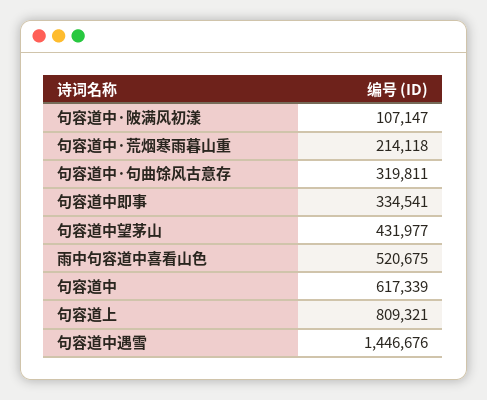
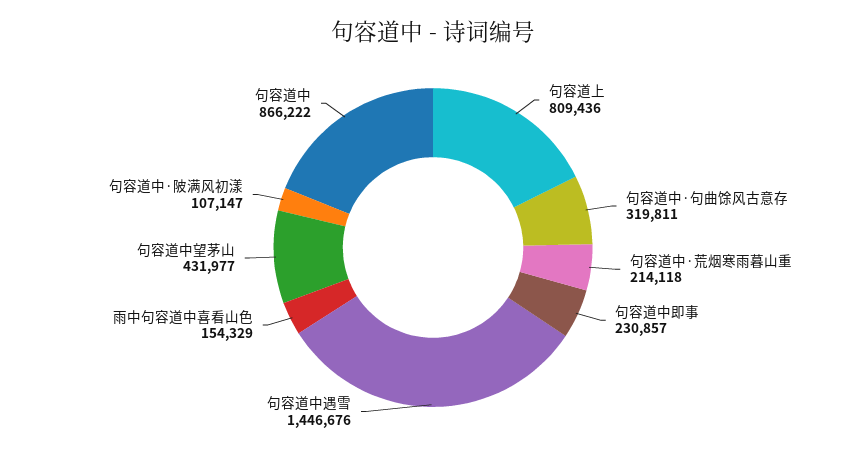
  {
    "句容道中·陂满风初漾": 107147,
    "句容道中·荒烟寒雨暮山重": 214118,
    "句容道中·句曲馀风古意存": 319811,
-   "句容道中即事": 334541,
+   "句容道中即事": 230857,
    "句容道中望茅山": 431977,
-   "雨中句容道中喜看山色": 520675,
+   "雨中句容道中喜看山色": 154329,
-   "句容道中": 617339,
+   "句容道中": 866222,
-   "句容道上": 809321,
+   "句容道上": 809436,
    "句容道中遇雪": 1446676
  }

